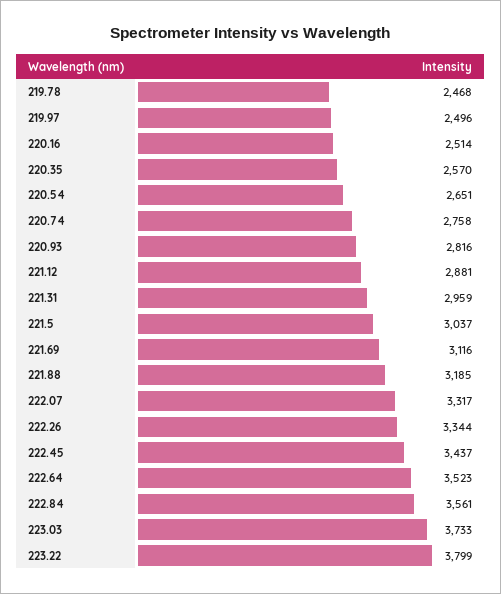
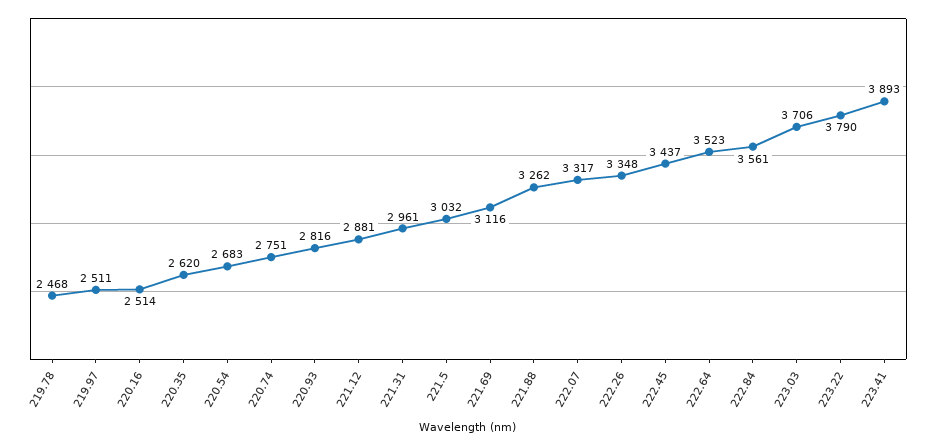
  {
    "219.78": 2468,
-   "219.97": 2496,
+   "219.97": 2511,
    "220.16": 2514,
-   "220.35": 2570,
+   "220.35": 2620,
-   "220.54": 2651,
+   "220.54": 2683,
-   "220.74": 2758,
+   "220.74": 2751,
    "220.93": 2816,
    "221.12": 2881,
-   "221.31": 2959,
+   "221.31": 2961,
-   "221.5": 3037,
+   "221.5": 3032,
    "221.69": 3116,
-   "221.88": 3185,
+   "221.88": 3262,
    "222.07": 3317,
-   "222.26": 3344,
+   "222.26": 3348,
    "222.45": 3437,
    "222.64": 3523,
    "222.84": 3561,
-   "223.03": 3733,
+   "223.03": 3706,
-   "223.22": 3799
+   "223.22": 3790,
+   "223.41": 3893
  }

